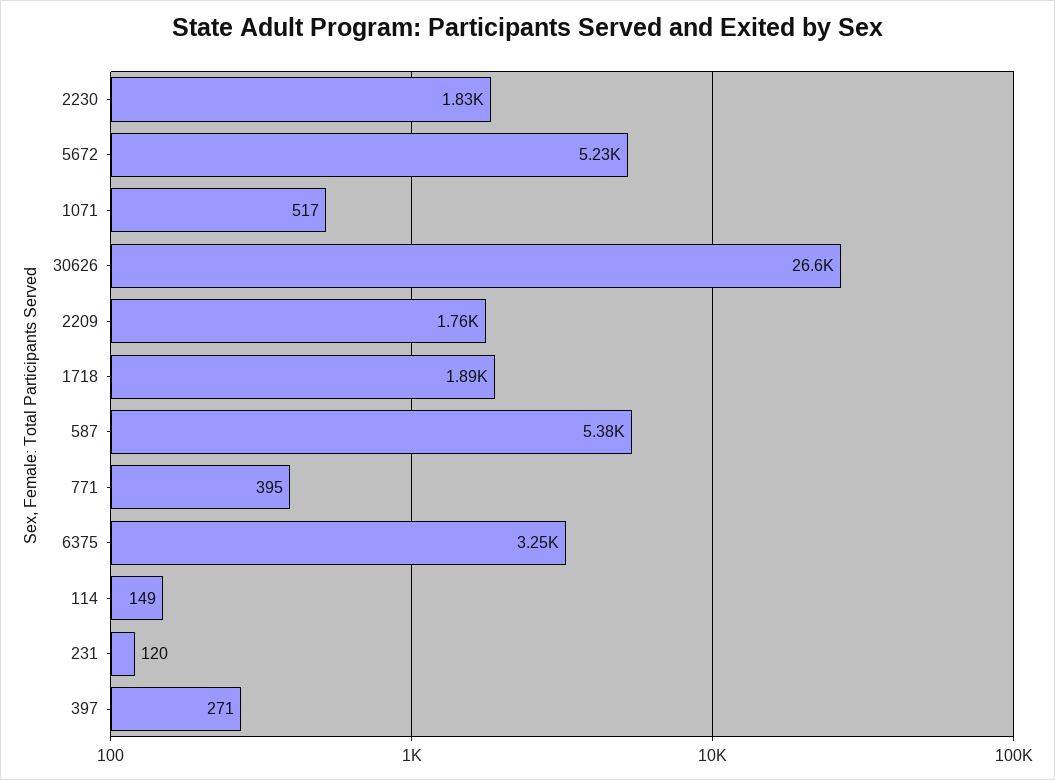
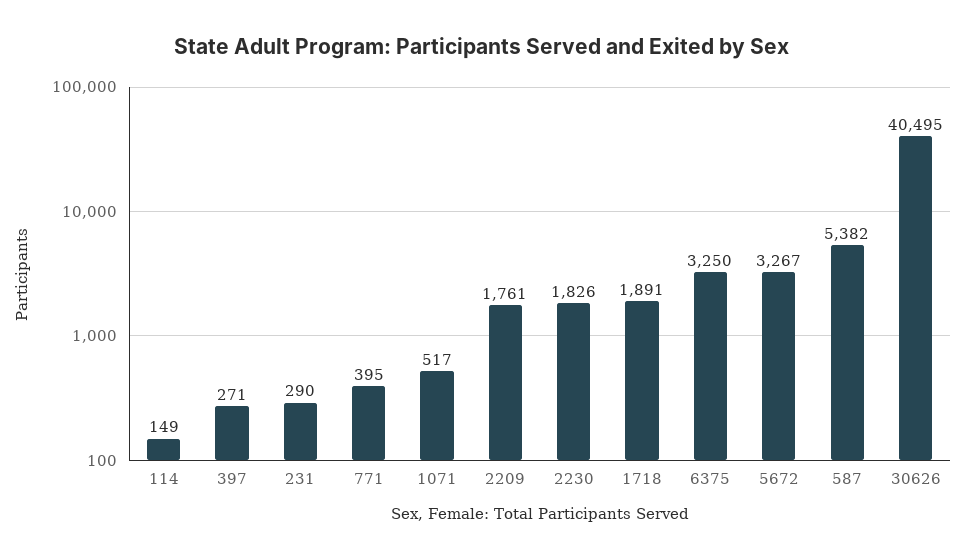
  {
    "2230": 1826,
-   "5672": 5230,
+   "5672": 3267,
    "1071": 517,
-   "30626": 26600,
+   "30626": 40495,
    "2209": 1761,
    "1718": 1891,
    "587": 5382,
    "771": 395,
    "6375": 3250,
    "114": 149,
-   "231": 120,
+   "231": 290,
    "397": 271
  }

